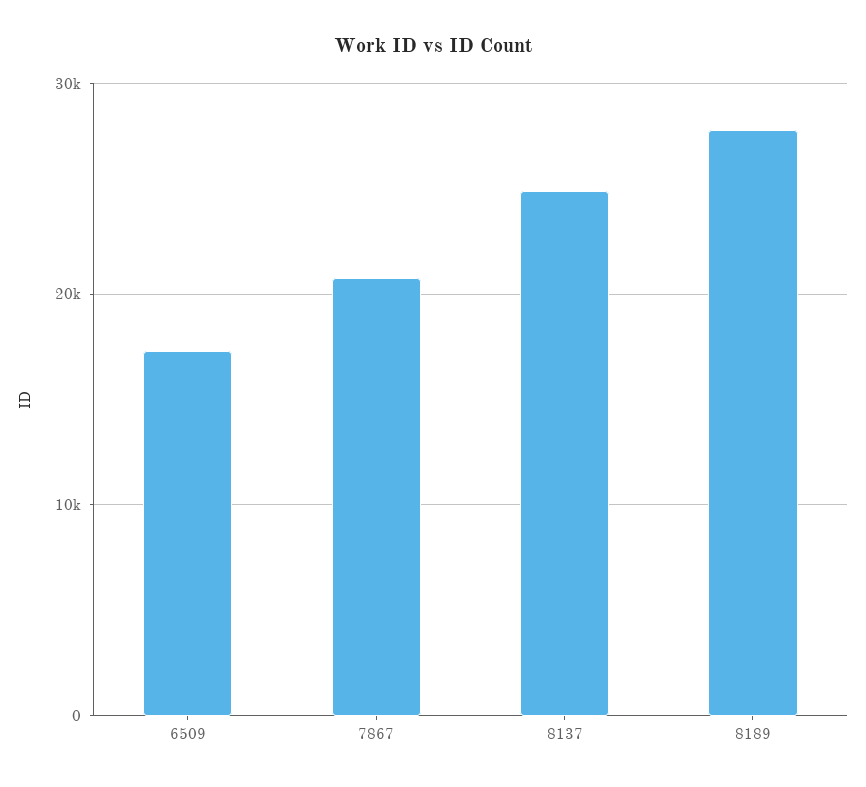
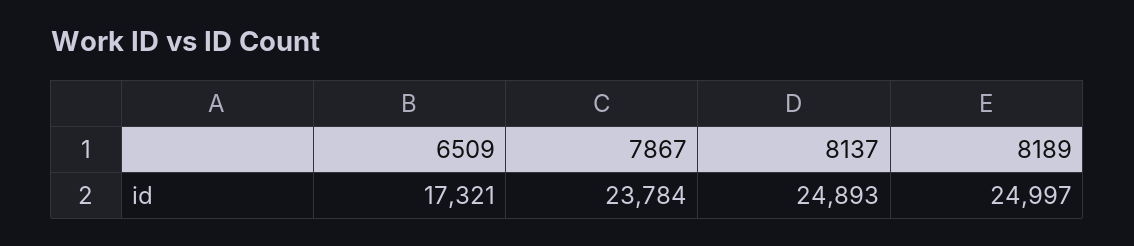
  {
    "6509": 17321,
-   "7867": 21000,
+   "7867": 23784,
    "8137": 24893,
-   "8189": 28000
+   "8189": 24997
  }

